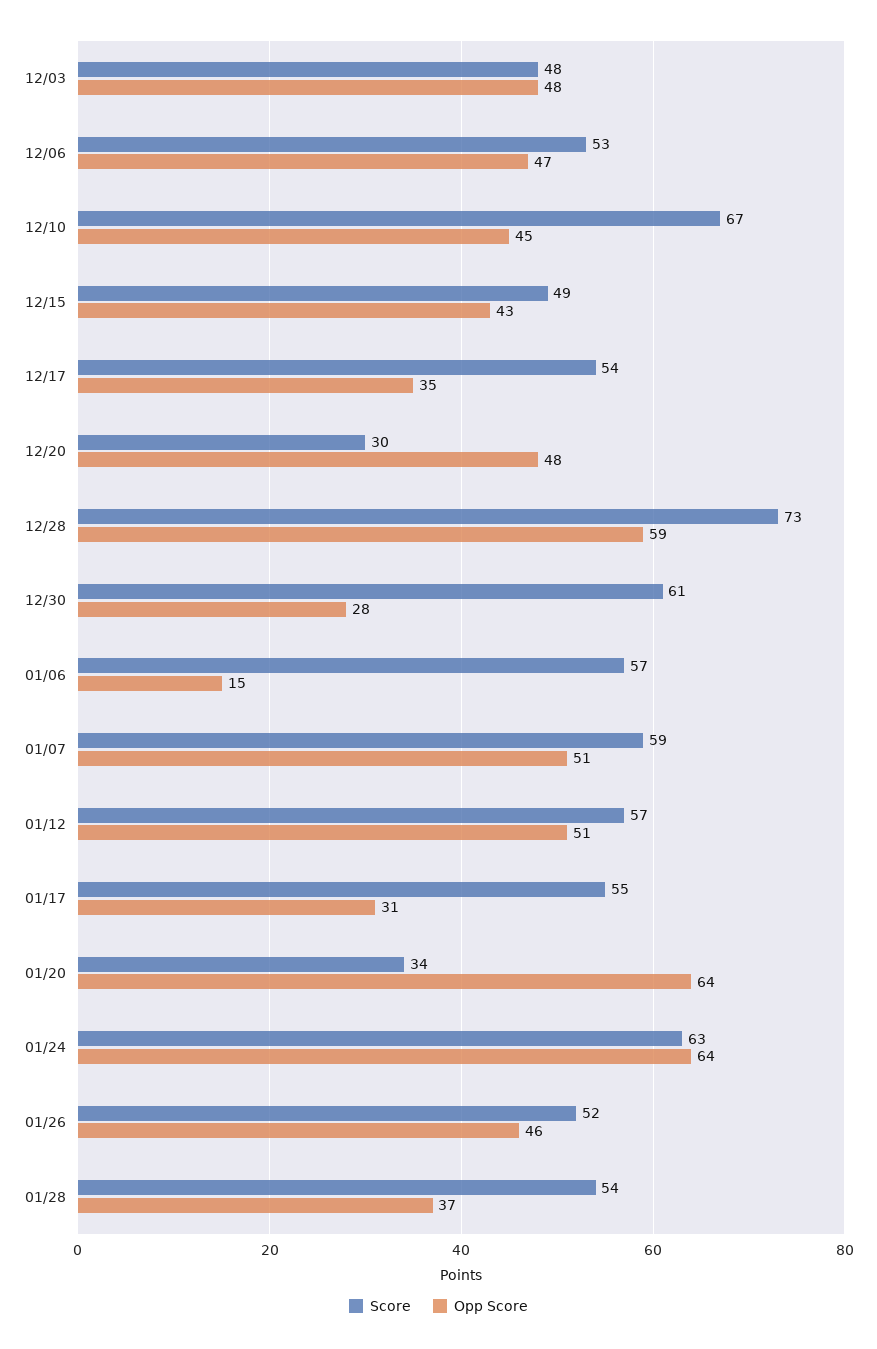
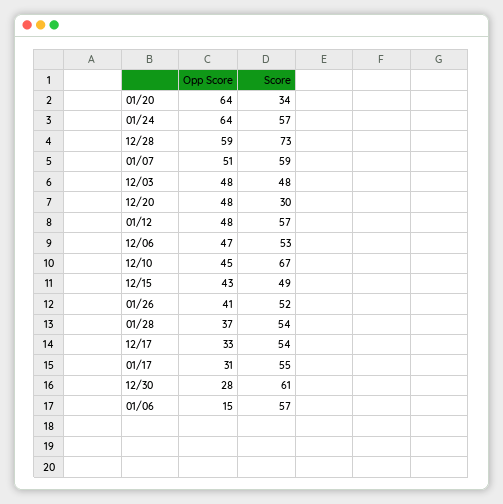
  {
    "Score": {
      "12/03": 48,
      "12/06": 53,
      "12/10": 67,
      "12/15": 49,
      "12/17": 54,
      "12/20": 30,
      "12/28": 73,
      "12/30": 61,
      "01/06": 57,
      "01/07": 59,
      "01/12": 57,
      "01/17": 55,
      "01/20": 34,
-     "01/24": 63,
+     "01/24": 57,
      "01/26": 52,
      "01/28": 54
    },
    "Opp Score": {
      "12/03": 48,
      "12/06": 47,
      "12/10": 45,
      "12/15": 43,
-     "12/17": 35,
+     "12/17": 33,
      "12/20": 48,
      "12/28": 59,
      "12/30": 28,
      "01/06": 15,
      "01/07": 51,
-     "01/12": 51,
+     "01/12": 48,
      "01/17": 31,
      "01/20": 64,
      "01/24": 64,
-     "01/26": 46,
+     "01/26": 41,
      "01/28": 37
    }
  }

